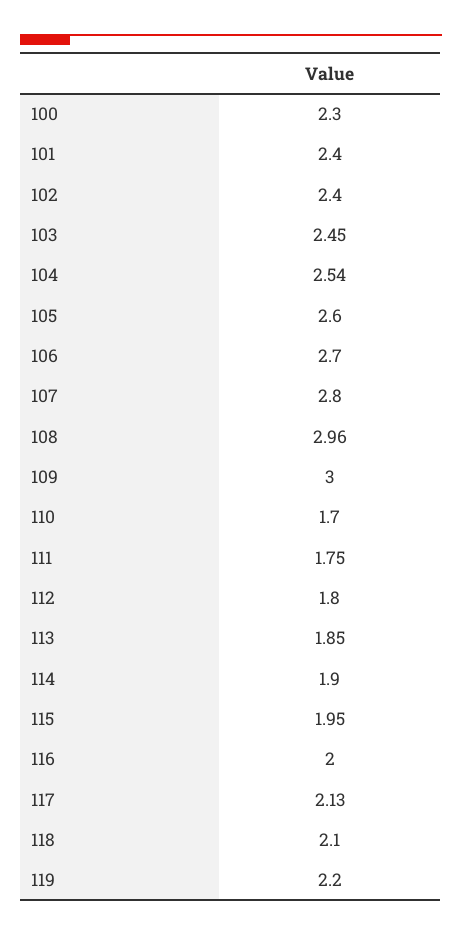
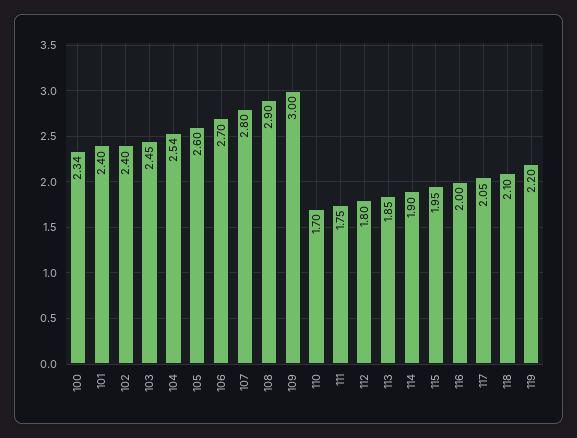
  {
-   "100": 2.3,
+   "100": 2.34,
    "101": 2.4,
    "102": 2.4,
    "103": 2.45,
    "104": 2.54,
    "105": 2.6,
    "106": 2.7,
    "107": 2.8,
-   "108": 2.96,
+   "108": 2.9,
    "109": 3,
    "110": 1.7,
    "111": 1.75,
    "112": 1.8,
    "113": 1.85,
    "114": 1.9,
    "115": 1.95,
    "116": 2,
-   "117": 2.13,
+   "117": 2.05,
    "118": 2.1,
    "119": 2.2
  }

